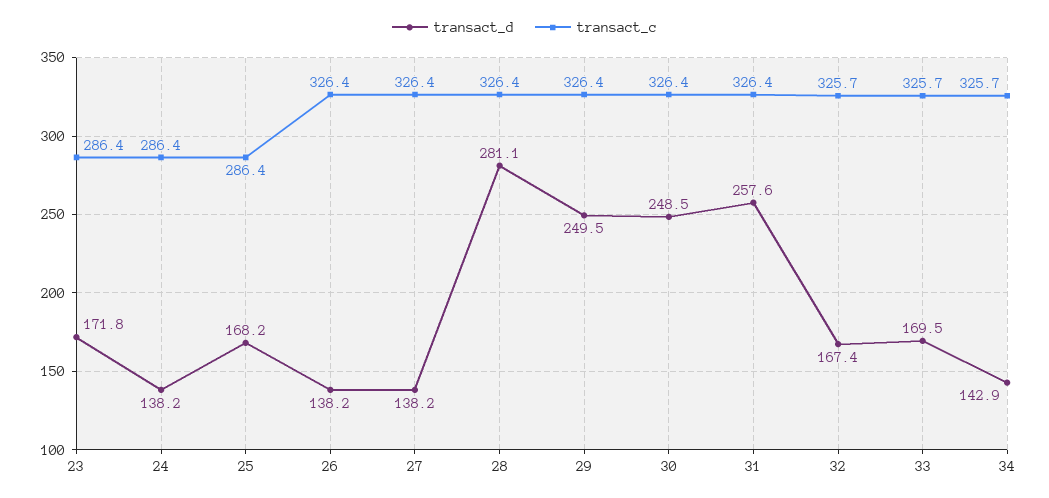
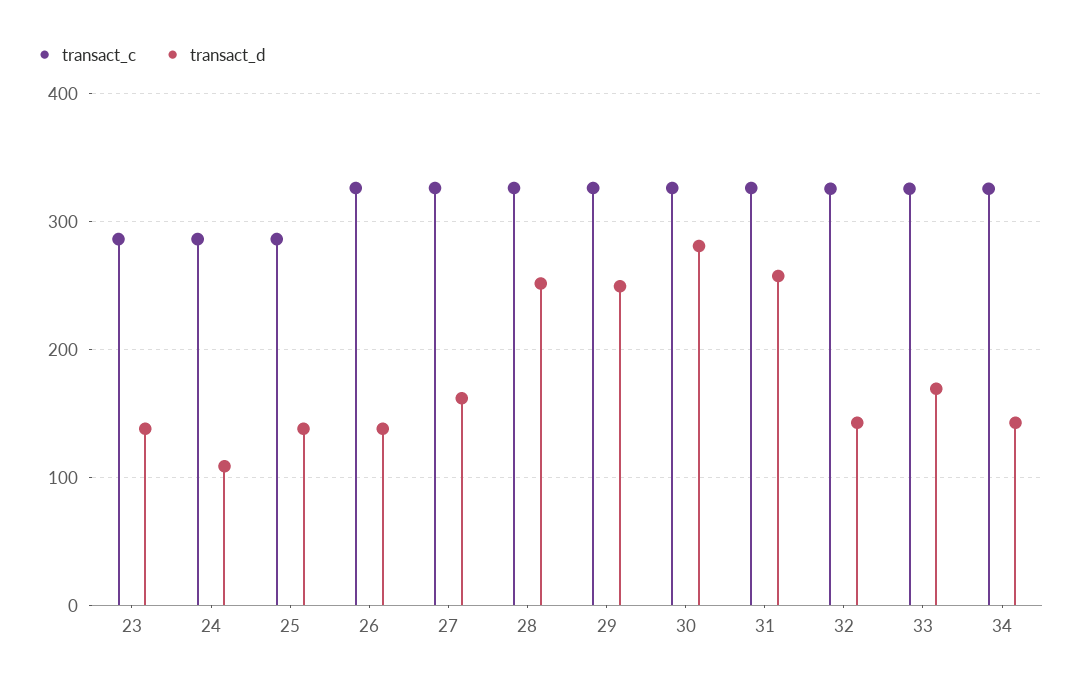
  {
    "transact_d": {
-     "23": 171.8,
+     "23": 140,
-     "24": 138.2,
+     "24": 110,
-     "25": 168.2,
+     "25": 140,
      "26": 138.2,
-     "27": 138.2,
+     "27": 160,
-     "28": 281.1,
+     "28": 250,
      "29": 249.5,
-     "30": 248.5,
+     "30": 280,
      "31": 257.6,
-     "32": 167.4,
+     "32": 140,
      "33": 169.5,
      "34": 142.9
    },
    "transact_c": {
      "23": 286.4,
      "24": 286.4,
      "25": 286.4,
      "26": 326.4,
      "27": 326.4,
      "28": 326.4,
      "29": 326.4,
      "30": 326.4,
      "31": 326.4,
      "32": 325.7,
      "33": 325.7,
      "34": 325.7
    }
  }

